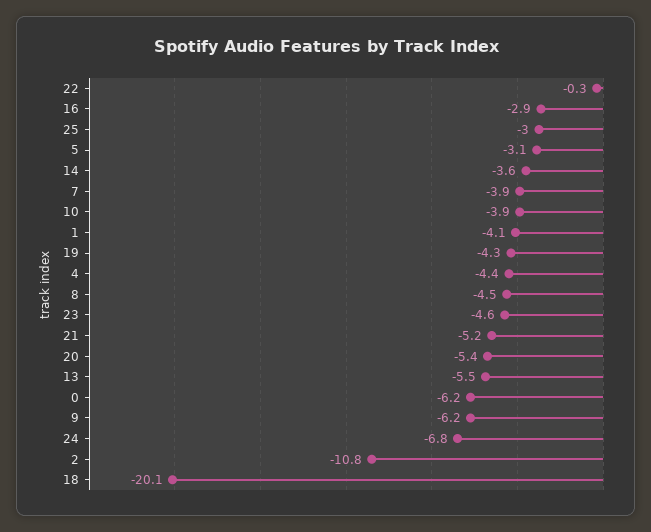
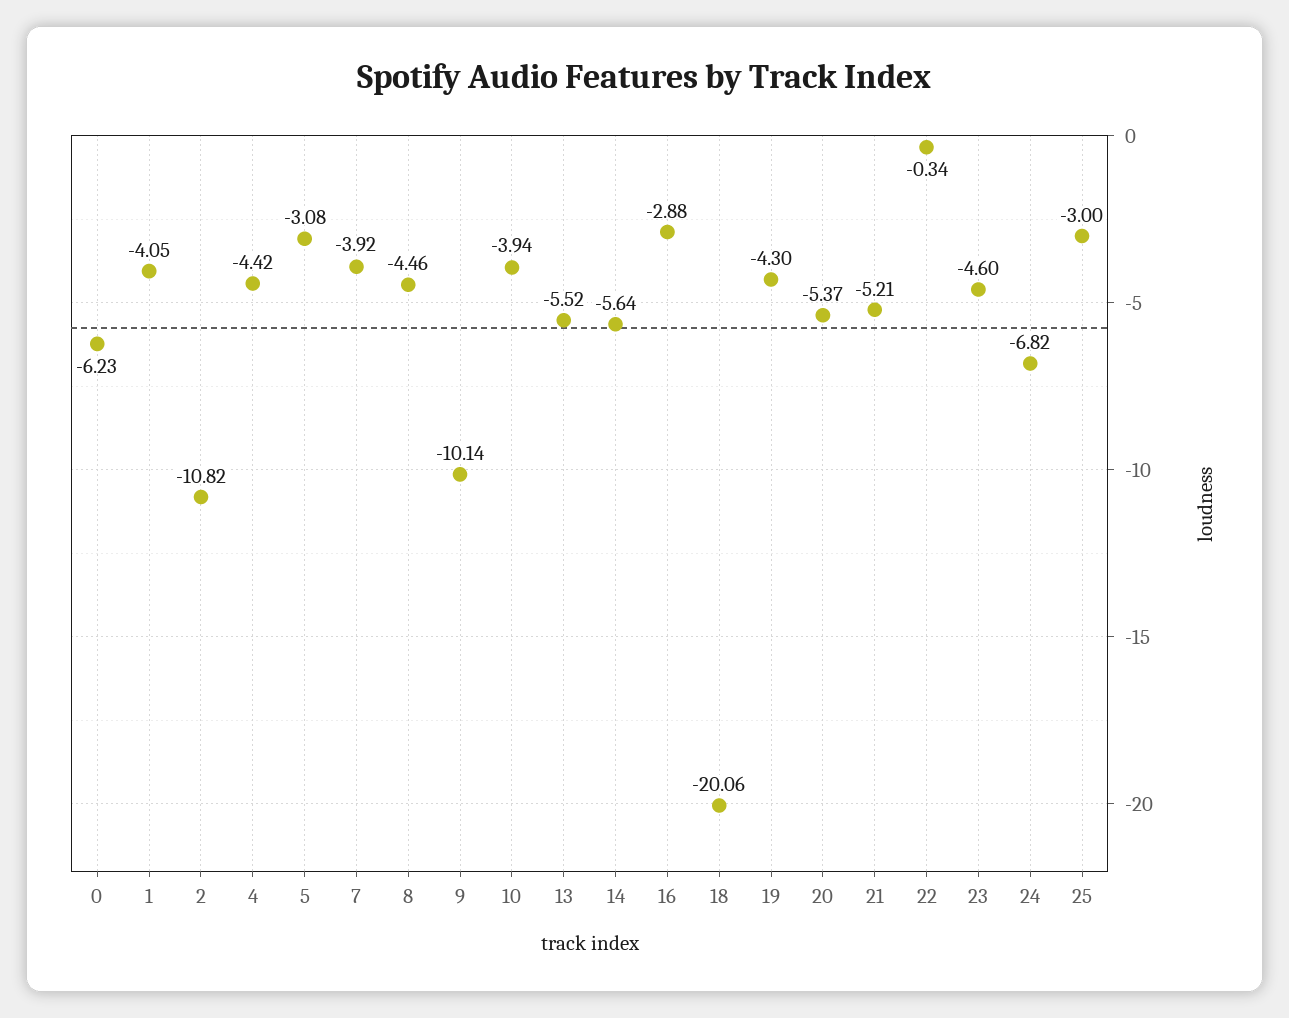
  {
    "22": -0.34,
    "16": -2.88,
    "25": -3,
    "5": -3.08,
-   "14": -3.6,
+   "14": -5.64,
    "7": -3.92,
    "10": -3.94,
    "1": -4.05,
    "19": -4.3,
    "4": -4.42,
    "8": -4.46,
    "23": -4.6,
    "21": -5.21,
    "20": -5.37,
    "13": -5.52,
    "0": -6.23,
-   "9": -6.2,
+   "9": -10.14,
    "24": -6.82,
    "2": -10.82,
    "18": -20.06
  }

